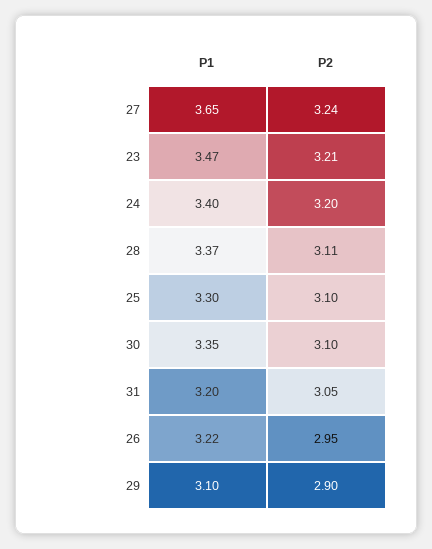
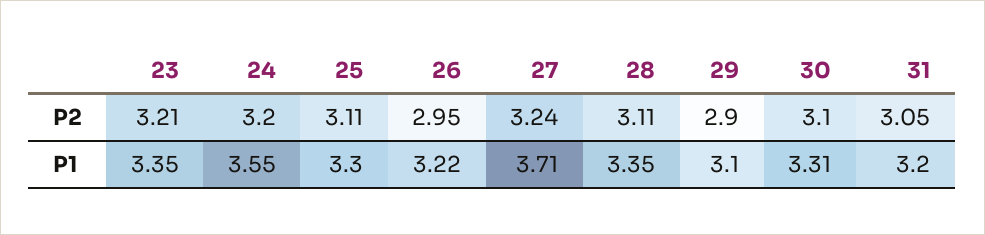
  {
    "P1": {
-     "27": 3.65,
+     "27": 3.71,
-     "23": 3.47,
+     "23": 3.35,
-     "24": 3.4,
+     "24": 3.55,
-     "28": 3.37,
+     "28": 3.35,
      "25": 3.3,
-     "30": 3.35,
+     "30": 3.31,
      "31": 3.2,
      "26": 3.22,
      "29": 3.1
    },
    "P2": {
      "27": 3.24,
      "23": 3.21,
      "24": 3.2,
      "28": 3.11,
-     "25": 3.1,
+     "25": 3.11,
      "30": 3.1,
      "31": 3.05,
      "26": 2.95,
      "29": 2.9
    }
  }

